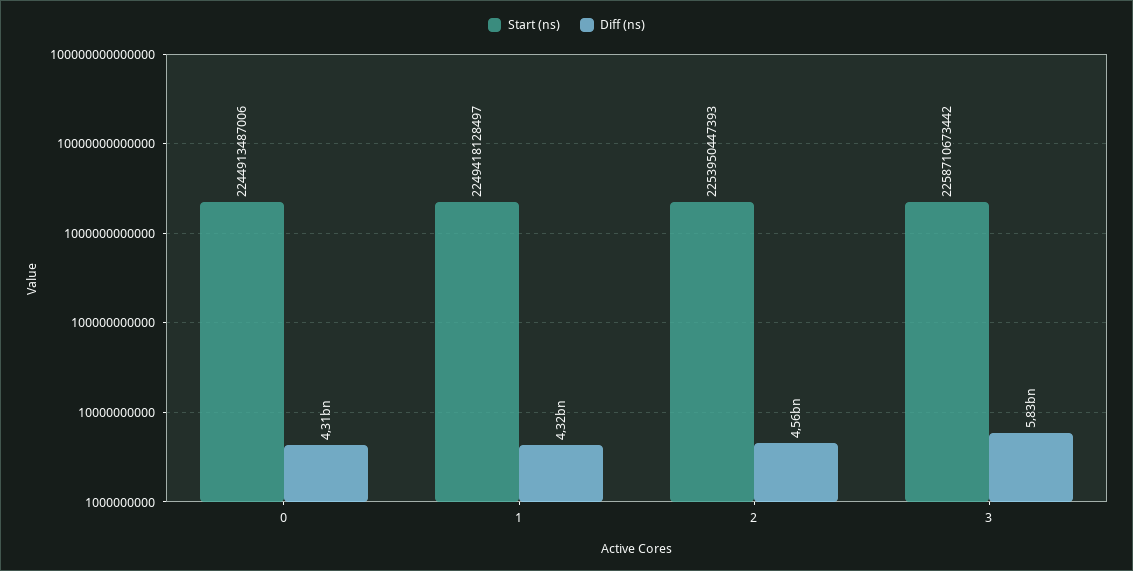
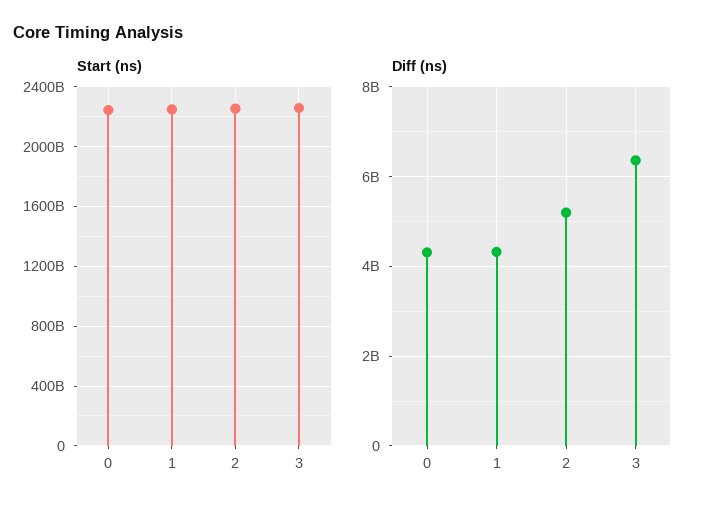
  {
    "Start (ns)": {
      "0": 2244913487006,
      "1": 2249418128497,
      "2": 2253950447393,
      "3": 2258710673442
    },
    "Diff (ns)": {
      "0": 4310000000,
      "1": 4320000000,
-     "2": 4560000000,
+     "2": 5200000000,
-     "3": 5830000000
+     "3": 6400000000
    }
  }

